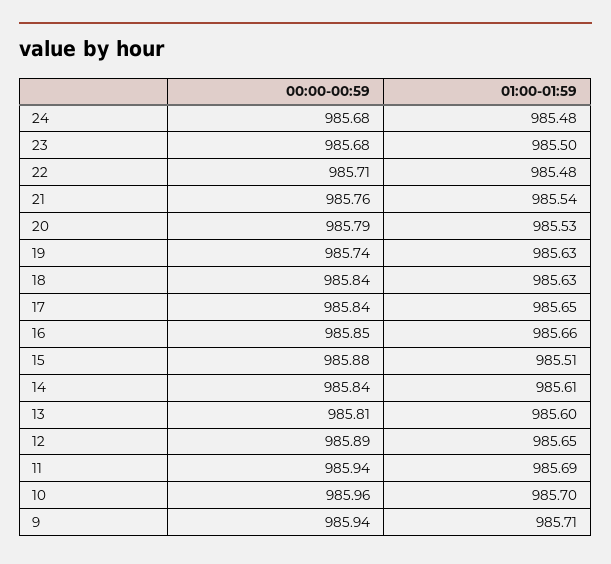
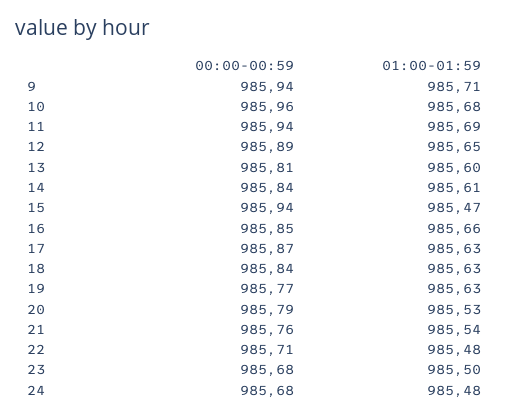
  {
    "00:00-00:59": {
      "24": 985.68,
      "23": 985.68,
      "22": 985.71,
      "21": 985.76,
      "20": 985.79,
-     "19": 985.74,
+     "19": 985.77,
      "18": 985.84,
-     "17": 985.84,
+     "17": 985.87,
      "16": 985.85,
-     "15": 985.88,
+     "15": 985.94,
      "14": 985.84,
      "13": 985.81,
      "12": 985.89,
      "11": 985.94,
      "10": 985.96,
      "9": 985.94
    },
    "01:00-01:59": {
      "24": 985.48,
      "23": 985.5,
      "22": 985.48,
      "21": 985.54,
      "20": 985.53,
      "19": 985.63,
      "18": 985.63,
-     "17": 985.65,
+     "17": 985.63,
      "16": 985.66,
-     "15": 985.51,
+     "15": 985.47,
      "14": 985.61,
      "13": 985.6,
      "12": 985.65,
      "11": 985.69,
-     "10": 985.7,
+     "10": 985.68,
      "9": 985.71
    }
  }

